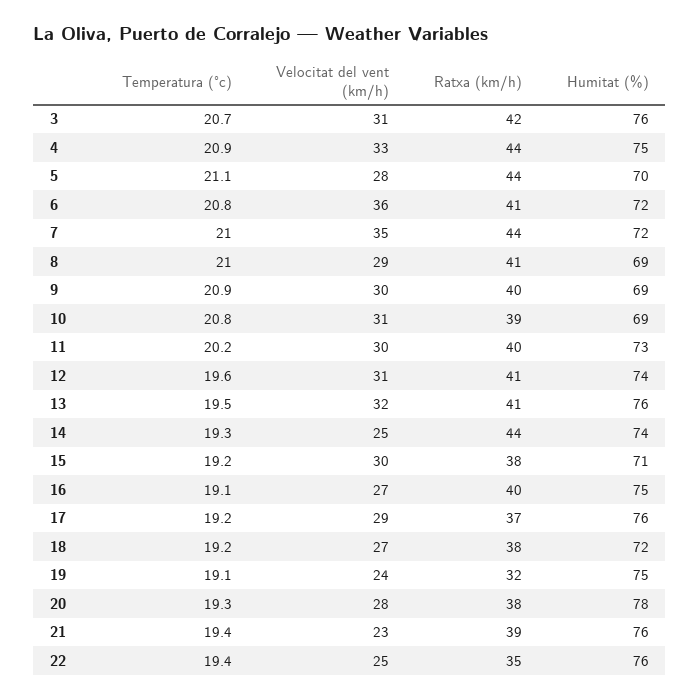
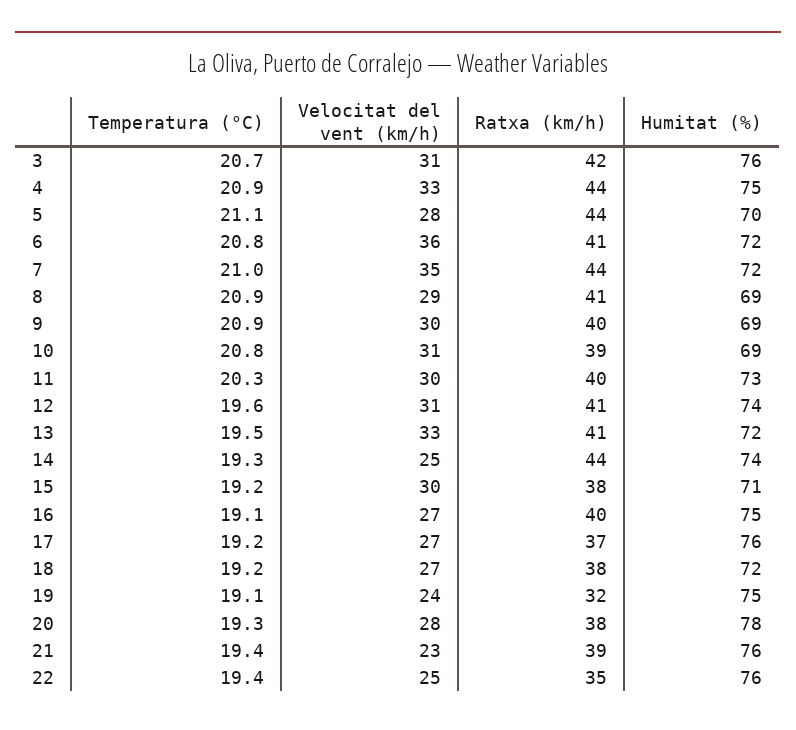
  {
    "Temperatura (°c)": {
      "3": 20.7,
      "4": 20.9,
      "5": 21.1,
      "6": 20.8,
      "7": 21,
-     "8": 21,
+     "8": 20.9,
      "9": 20.9,
      "10": 20.8,
-     "11": 20.2,
+     "11": 20.3,
      "12": 19.6,
      "13": 19.5,
      "14": 19.3,
      "15": 19.2,
      "16": 19.1,
      "17": 19.2,
      "18": 19.2,
      "19": 19.1,
      "20": 19.3,
      "21": 19.4,
      "22": 19.4
    },
    "Velocitat del vent (km/h)": {
      "3": 31,
      "4": 33,
      "5": 28,
      "6": 36,
      "7": 35,
      "8": 29,
      "9": 30,
      "10": 31,
      "11": 30,
      "12": 31,
-     "13": 32,
+     "13": 33,
      "14": 25,
      "15": 30,
      "16": 27,
-     "17": 29,
+     "17": 27,
      "18": 27,
      "19": 24,
      "20": 28,
      "21": 23,
      "22": 25
    },
    "Ratxa (km/h)": {
      "3": 42,
      "4": 44,
      "5": 44,
      "6": 41,
      "7": 44,
      "8": 41,
      "9": 40,
      "10": 39,
      "11": 40,
      "12": 41,
      "13": 41,
      "14": 44,
      "15": 38,
      "16": 40,
      "17": 37,
      "18": 38,
      "19": 32,
      "20": 38,
      "21": 39,
      "22": 35
    },
    "Humitat (%)": {
      "3": 76,
      "4": 75,
      "5": 70,
      "6": 72,
      "7": 72,
      "8": 69,
      "9": 69,
      "10": 69,
      "11": 73,
      "12": 74,
-     "13": 76,
+     "13": 72,
      "14": 74,
      "15": 71,
      "16": 75,
      "17": 76,
      "18": 72,
      "19": 75,
      "20": 78,
      "21": 76,
      "22": 76
    }
  }

